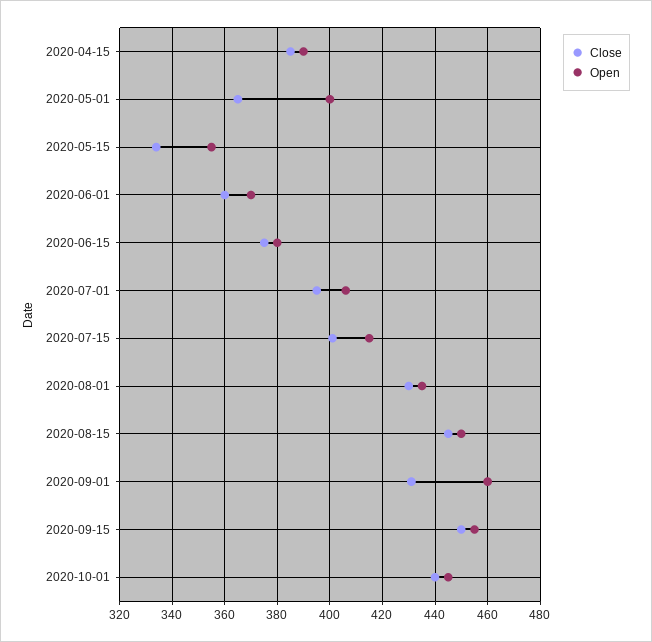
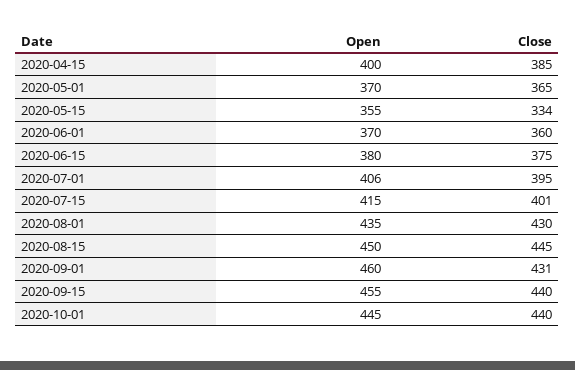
  {
    "Close": {
      "2020-04-15": 385,
      "2020-05-01": 365,
      "2020-05-15": 334,
      "2020-06-01": 360,
      "2020-06-15": 375,
      "2020-07-01": 395,
      "2020-07-15": 401,
      "2020-08-01": 430,
      "2020-08-15": 445,
      "2020-09-01": 431,
-     "2020-09-15": 450,
+     "2020-09-15": 440,
      "2020-10-01": 440
    },
    "Open": {
-     "2020-04-15": 390,
+     "2020-04-15": 400,
-     "2020-05-01": 400,
+     "2020-05-01": 370,
      "2020-05-15": 355,
      "2020-06-01": 370,
      "2020-06-15": 380,
      "2020-07-01": 406,
      "2020-07-15": 415,
      "2020-08-01": 435,
      "2020-08-15": 450,
      "2020-09-01": 460,
      "2020-09-15": 455,
      "2020-10-01": 445
    }
  }

